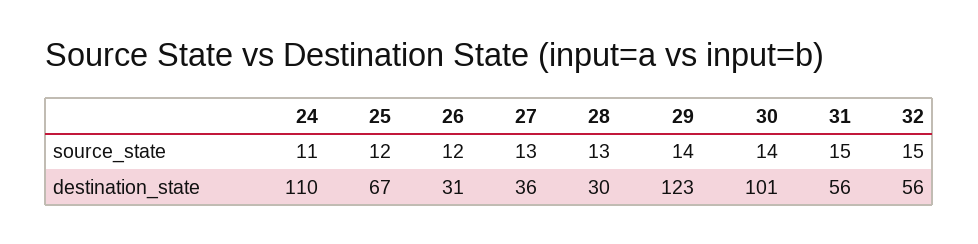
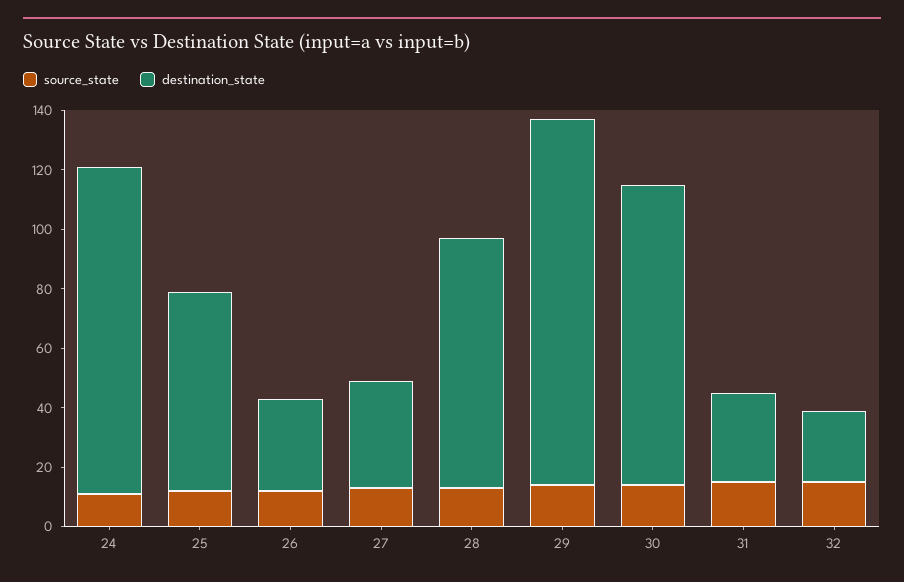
  {
    "source_state": {
      "24": 11,
      "25": 12,
      "26": 12,
      "27": 13,
      "28": 13,
      "29": 14,
      "30": 14,
      "31": 15,
      "32": 15
    },
    "destination_state": {
      "24": 110,
      "25": 67,
      "26": 31,
      "27": 36,
-     "28": 30,
+     "28": 85,
      "29": 123,
      "30": 101,
-     "31": 56,
+     "31": 30,
-     "32": 56
+     "32": 25
    }
  }

